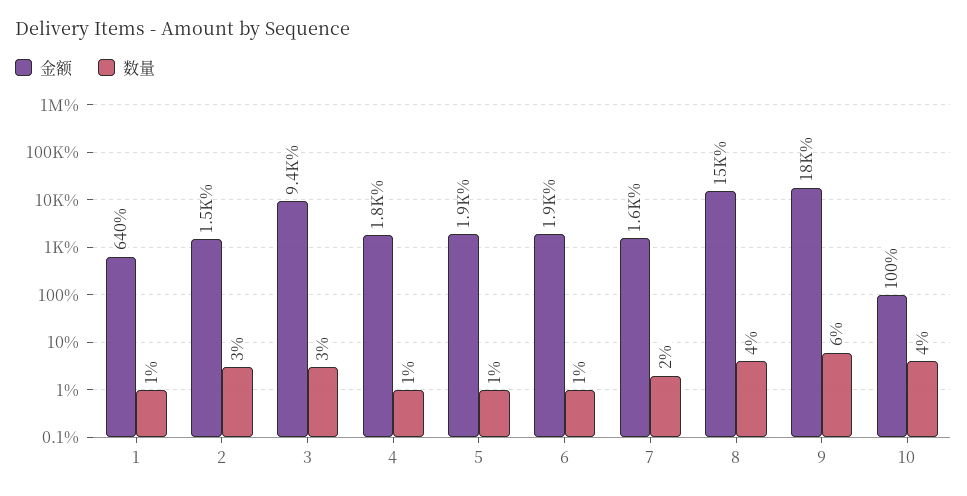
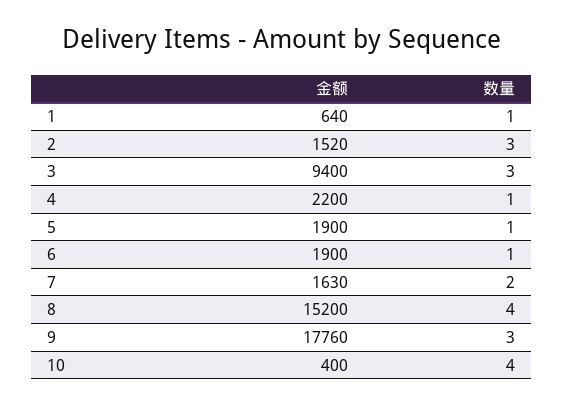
  {
    "金额": {
      "1": 640,
      "2": 1520,
      "3": 9400,
-     "4": 1800,
+     "4": 2200,
      "5": 1900,
      "6": 1900,
      "7": 1630,
      "8": 15200,
      "9": 17760,
-     "10": 100
+     "10": 400
    },
    "数量": {
      "1": 1,
      "2": 3,
      "3": 3,
      "4": 1,
      "5": 1,
      "6": 1,
      "7": 2,
      "8": 4,
-     "9": 6,
+     "9": 3,
      "10": 4
    }
  }

